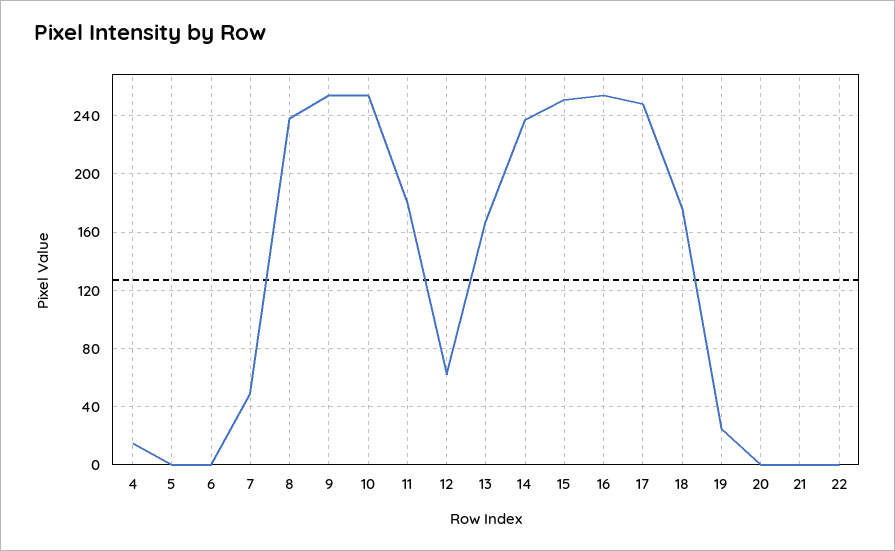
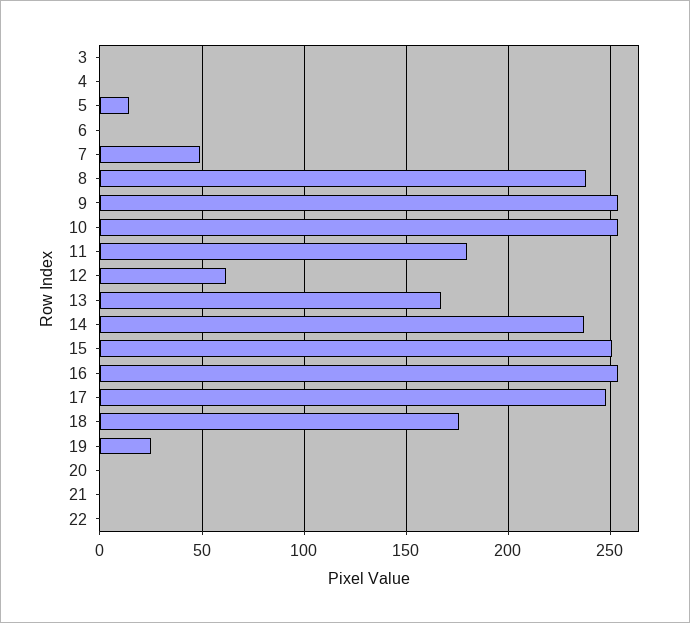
  {
-   "4": 15,
+   "4": 0,
-   "5": 0,
+   "5": 15,
    "6": 0,
    "7": 50,
    "8": 240,
    "9": 255,
    "10": 255,
    "11": 180,
    "12": 60,
    "13": 165,
    "14": 235,
    "15": 250,
    "16": 255,
    "17": 250,
    "18": 175,
    "19": 25,
    "20": 0,
    "21": 0,
-   "22": 0
+   "22": 0,
+   "3": 0
  }

